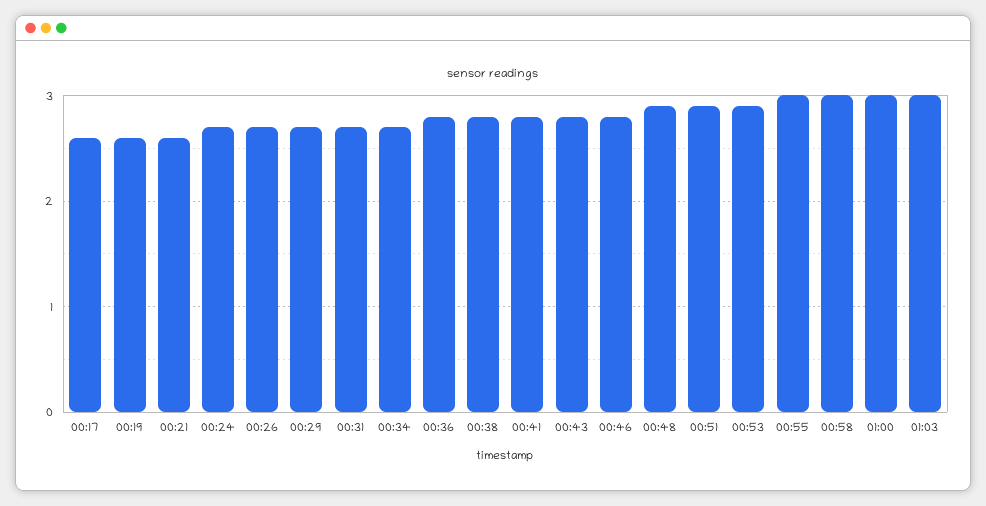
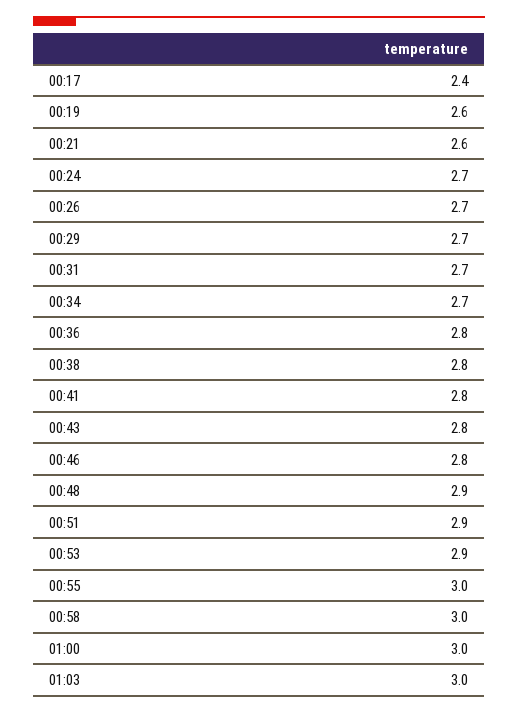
  {
-   "00:17": 2.6,
+   "00:17": 2.4,
    "00:19": 2.6,
    "00:21": 2.6,
    "00:24": 2.7,
    "00:26": 2.7,
    "00:29": 2.7,
    "00:31": 2.7,
    "00:34": 2.7,
    "00:36": 2.8,
    "00:38": 2.8,
    "00:41": 2.8,
    "00:43": 2.8,
    "00:46": 2.8,
    "00:48": 2.9,
    "00:51": 2.9,
    "00:53": 2.9,
    "00:55": 3,
    "00:58": 3,
    "01:00": 3,
    "01:03": 3
  }

